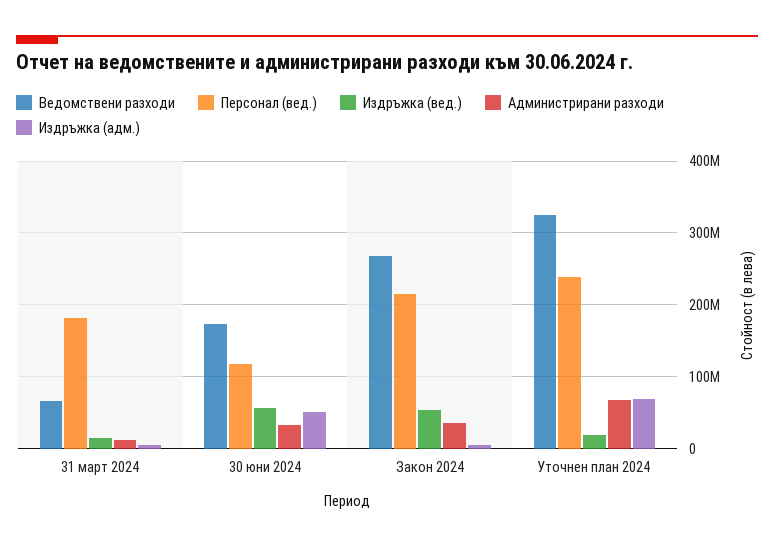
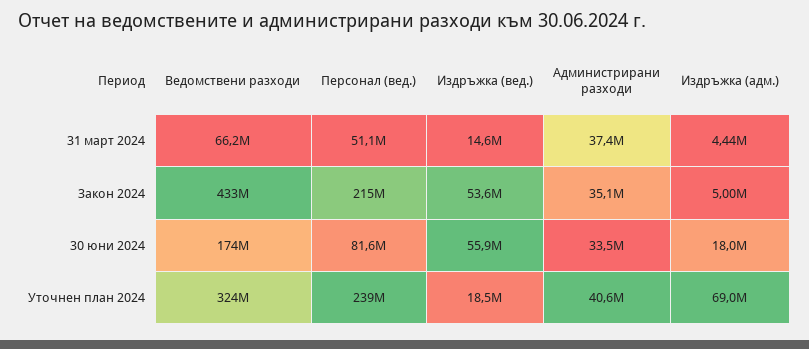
  {
    "Ведомствени разходи": {
      "31 март 2024": 66200000,
      "30 юни 2024": 174000000,
-     "Закон 2024": 270000000,
+     "Закон 2024": 433000000,
      "Уточнен план 2024": 324000000
    },
    "Персонал (вед.)": {
-     "31 март 2024": 180000000,
+     "31 март 2024": 51100000,
-     "30 юни 2024": 120000000,
+     "30 юни 2024": 81600000,
      "Закон 2024": 215000000,
      "Уточнен план 2024": 239000000
    },
    "Издръжка (вед.)": {
      "31 март 2024": 14600000,
      "30 юни 2024": 55900000,
      "Закон 2024": 53600000,
      "Уточнен план 2024": 18500000
    },
    "Администрирани разходи": {
-     "31 март 2024": 10000000,
+     "31 март 2024": 37400000,
      "30 юни 2024": 33500000,
      "Закон 2024": 35100000,
-     "Уточнен план 2024": 70000000
+     "Уточнен план 2024": 40600000
    },
    "Издръжка (адм.)": {
      "31 март 2024": 4440000,
-     "30 юни 2024": 50000000,
+     "30 юни 2024": 18000000,
      "Закон 2024": 5000000,
      "Уточнен план 2024": 69000000
    }
  }

